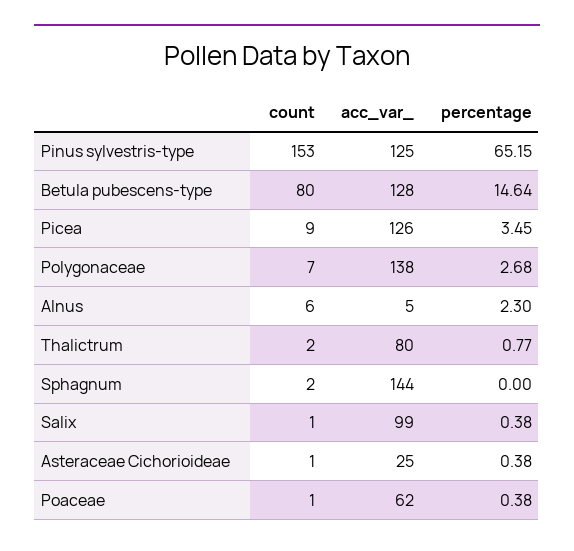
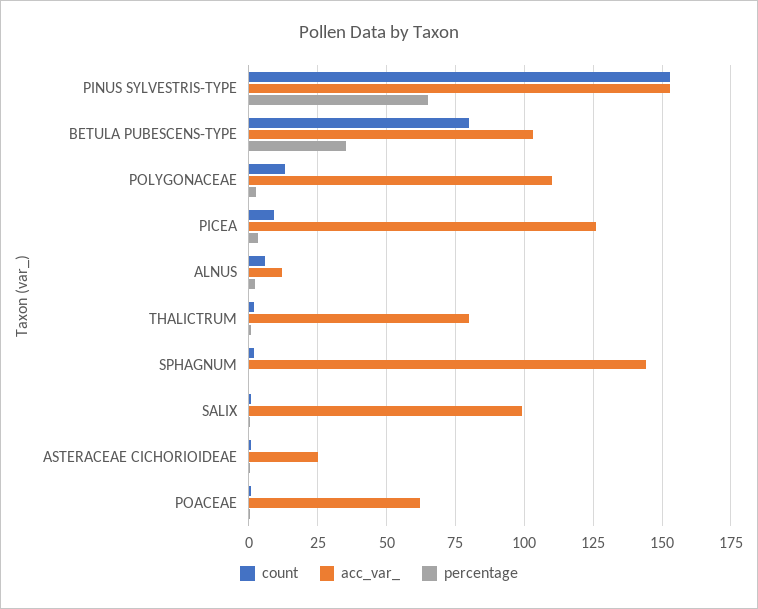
  {
    "count": {
      "Pinus sylvestris-type": 153,
      "Betula pubescens-type": 80,
      "Picea": 9,
-     "Polygonaceae": 7,
+     "Polygonaceae": 12.5,
      "Alnus": 6,
      "Thalictrum": 2,
      "Sphagnum": 2,
      "Salix": 1,
      "Asteraceae Cichorioideae": 1,
      "Poaceae": 1
    },
    "acc_var_": {
-     "Pinus sylvestris-type": 125,
+     "Pinus sylvestris-type": 152.5,
-     "Betula pubescens-type": 128,
+     "Betula pubescens-type": 102.5,
      "Picea": 126,
-     "Polygonaceae": 138,
+     "Polygonaceae": 110,
-     "Alnus": 5,
+     "Alnus": 12.5,
      "Thalictrum": 80,
      "Sphagnum": 144,
      "Salix": 99,
      "Asteraceae Cichorioideae": 25,
      "Poaceae": 62
    },
    "percentage": {
      "Pinus sylvestris-type": 65.15,
-     "Betula pubescens-type": 14.64,
+     "Betula pubescens-type": 35,
      "Picea": 3.45,
      "Polygonaceae": 2.68,
      "Alnus": 2.3,
      "Thalictrum": 0.77,
      "Sphagnum": 0,
      "Salix": 0.38,
      "Asteraceae Cichorioideae": 0.38,
      "Poaceae": 0.38
    }
  }

